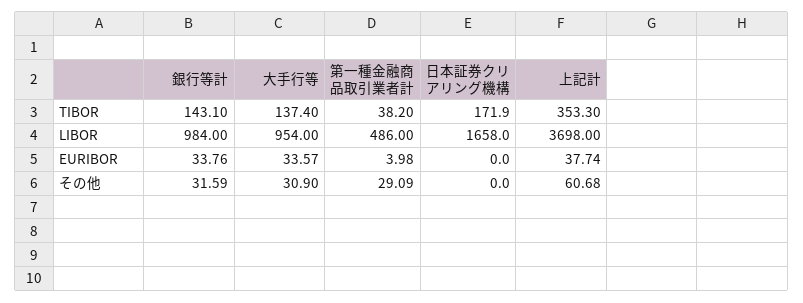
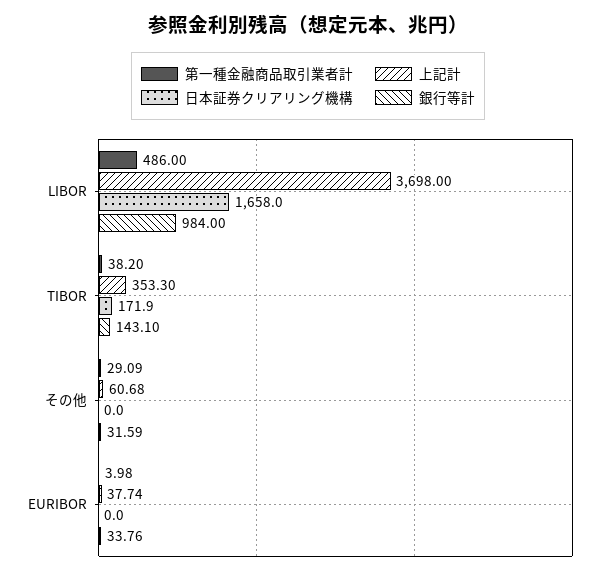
  {
    "銀行等計": {
      "TIBOR": 143.1,
      "LIBOR": 984,
      "EURIBOR": 33.76,
      "その他": 31.59
    },
-   "大手行等": {
-     "TIBOR": 137.4,
-     "LIBOR": 954,
-     "EURIBOR": 33.57,
-     "その他": 30.9
-   },
    "第一種金融商品取引業者計": {
      "TIBOR": 38.2,
      "LIBOR": 486,
      "EURIBOR": 3.98,
      "その他": 29.09
    },
    "日本証券クリアリング機構": {
      "TIBOR": 171.9,
      "LIBOR": 1658,
      "EURIBOR": 0,
      "その他": 0
    },
    "上記計": {
      "TIBOR": 353.3,
      "LIBOR": 3698,
      "EURIBOR": 37.74,
      "その他": 60.68
    }
  }

